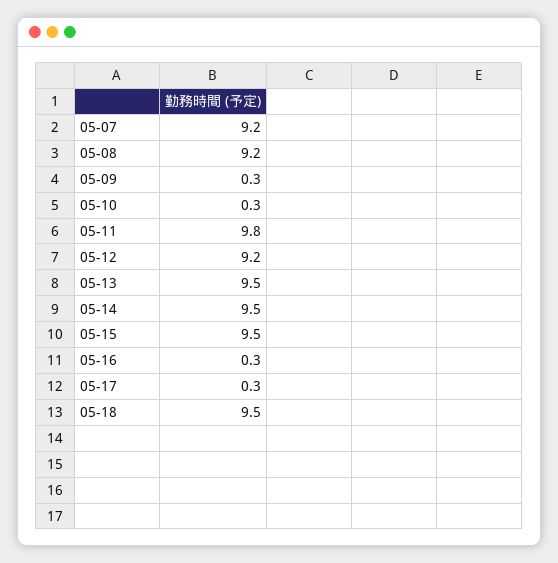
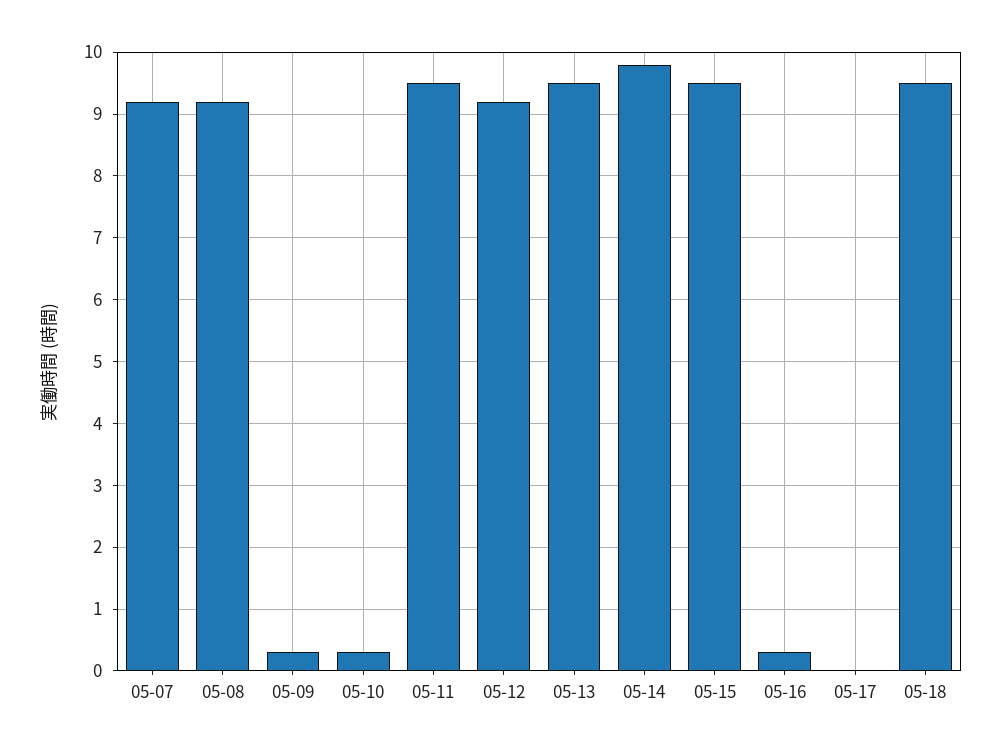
  {
    "05-07": 9.2,
    "05-08": 9.2,
    "05-09": 0.3,
    "05-10": 0.3,
-   "05-11": 9.8,
+   "05-11": 9.5,
    "05-12": 9.2,
    "05-13": 9.5,
-   "05-14": 9.5,
+   "05-14": 9.8,
    "05-15": 9.5,
    "05-16": 0.3,
-   "05-17": 0.3,
+   "05-17": 0,
    "05-18": 9.5
  }

